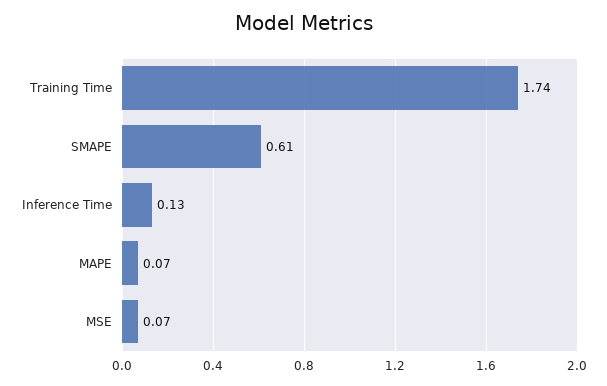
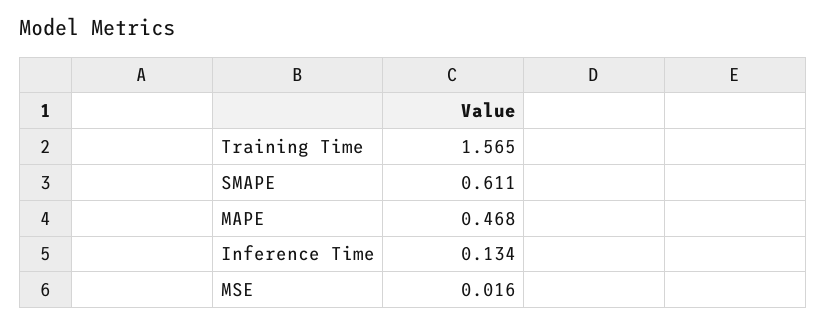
  {
-   "Training Time": 1.74,
+   "Training Time": 1.565,
    "SMAPE": 0.611,
    "Inference Time": 0.134,
-   "MAPE": 0.07,
+   "MAPE": 0.468,
-   "MSE": 0.07
+   "MSE": 0.016
  }

